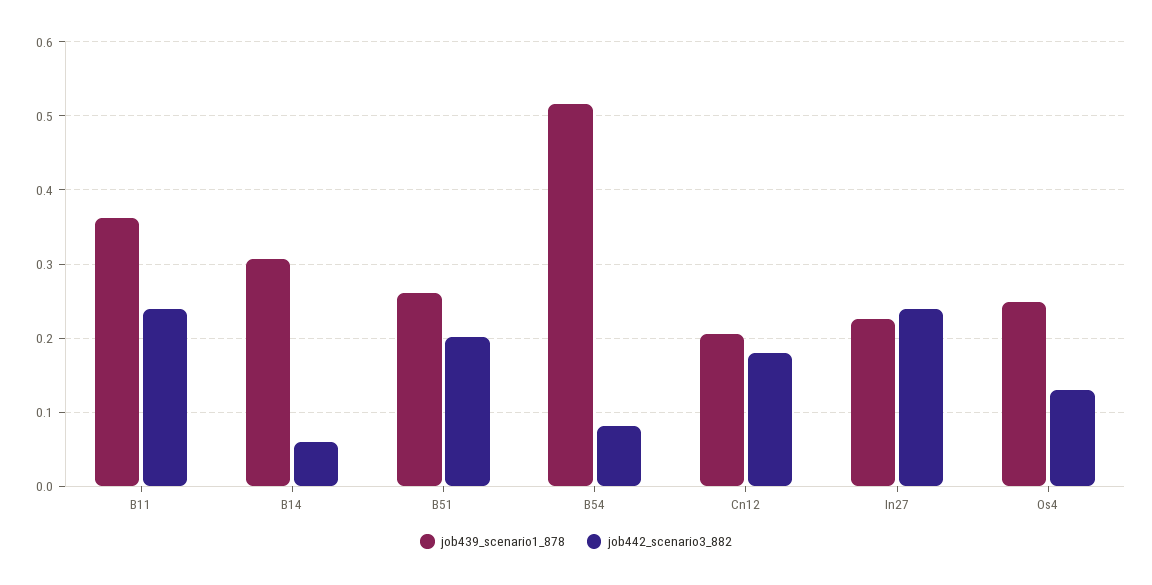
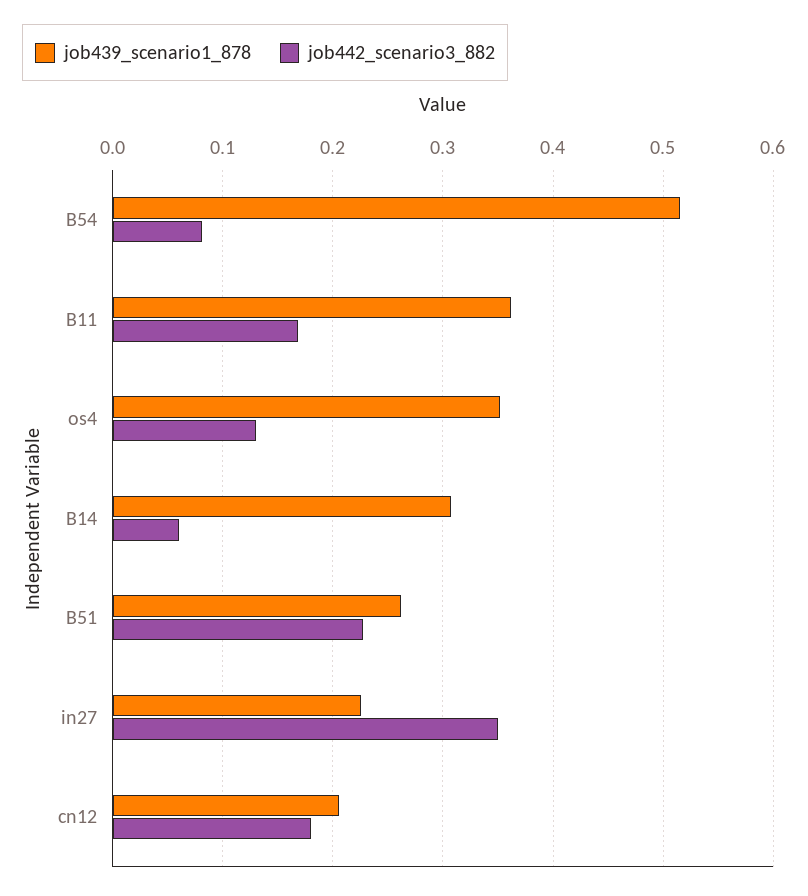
  {
    "job439_scenario1_878": {
      "B11": 0.36,
      "B14": 0.31,
      "B51": 0.26,
      "B54": 0.52,
      "Cn12": 0.21,
      "In27": 0.23,
-     "Os4": 0.25
+     "Os4": 0.35
    },
    "job442_scenario3_882": {
-     "B11": 0.24,
+     "B11": 0.17,
      "B14": 0.06,
-     "B51": 0.2,
+     "B51": 0.23,
      "B54": 0.08,
      "Cn12": 0.18,
-     "In27": 0.24,
+     "In27": 0.35,
      "Os4": 0.13
    }
  }

